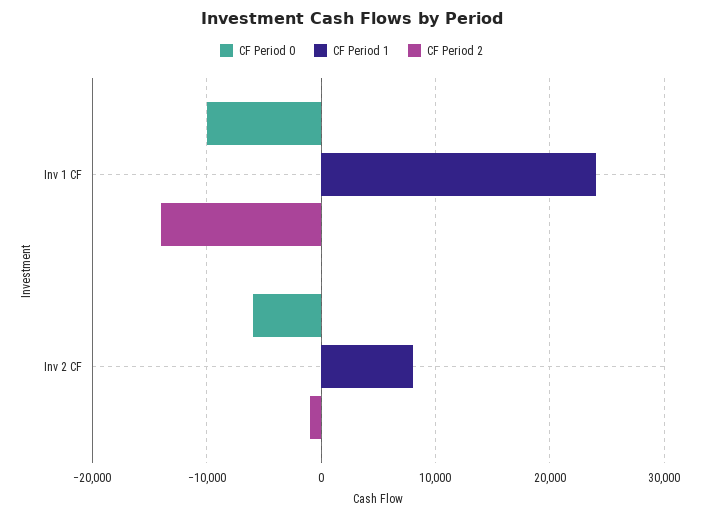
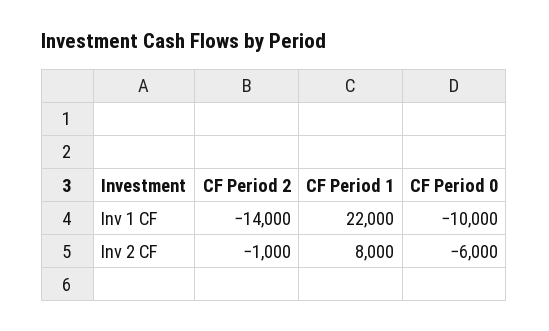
  {
    "CF Period 0": {
      "Inv 1 CF": -10000,
      "Inv 2 CF": -6000
    },
    "CF Period 1": {
-     "Inv 1 CF": 24000,
+     "Inv 1 CF": 22000,
      "Inv 2 CF": 8000
    },
    "CF Period 2": {
      "Inv 1 CF": -14000,
      "Inv 2 CF": -1000
    }
  }

